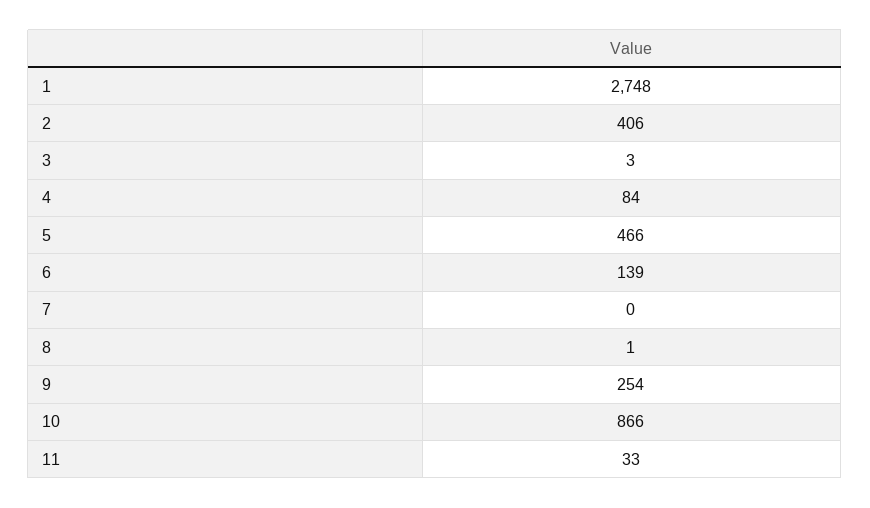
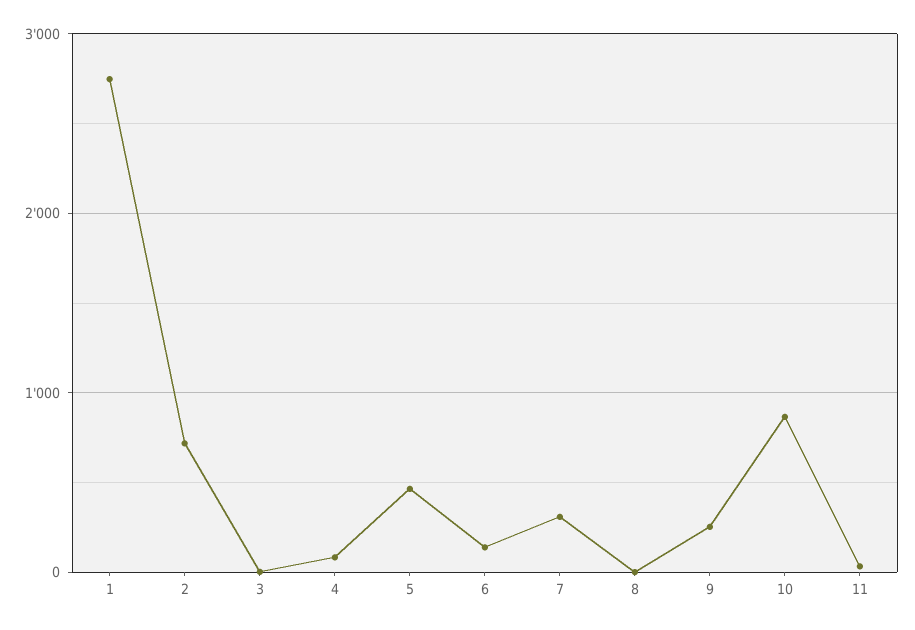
  {
    "1": 2748,
-   "2": 406,
+   "2": 700,
    "3": 3,
    "4": 84,
    "5": 466,
    "6": 139,
-   "7": 0,
+   "7": 300,
    "8": 1,
    "9": 254,
    "10": 866,
    "11": 33
  }

